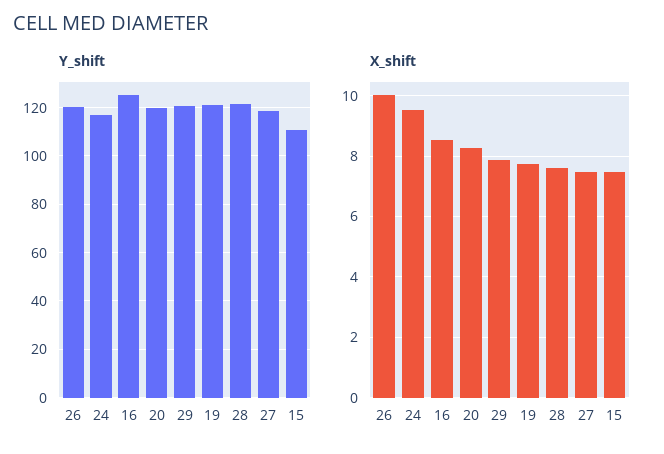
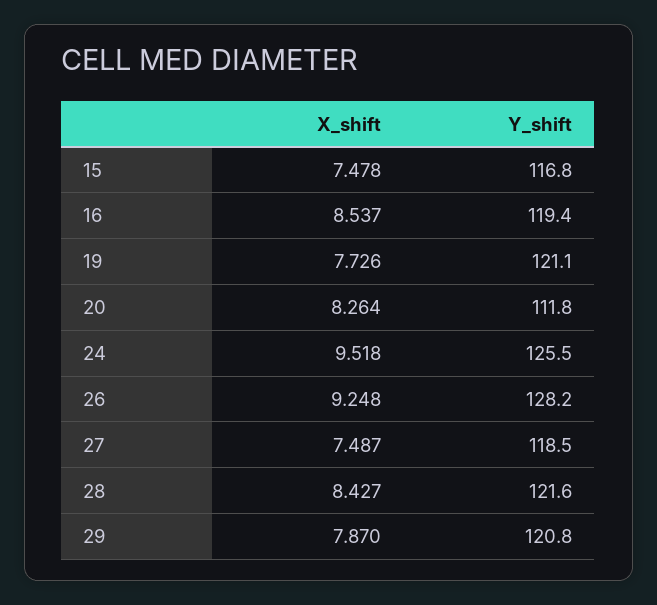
  {
    "Y_shift": {
-     "26": 120,
+     "26": 128.2,
-     "24": 117.5,
+     "24": 125.5,
-     "16": 125,
+     "16": 119.4,
-     "20": 120,
+     "20": 111.8,
      "29": 120.8,
      "19": 121.1,
      "28": 121.6,
      "27": 118.5,
-     "15": 110
+     "15": 116.8
    },
    "X_shift": {
-     "26": 10,
+     "26": 9.248,
      "24": 9.518,
      "16": 8.537,
      "20": 8.264,
      "29": 7.87,
      "19": 7.726,
-     "28": 7.6,
+     "28": 8.427,
      "27": 7.487,
      "15": 7.478
    }
  }

